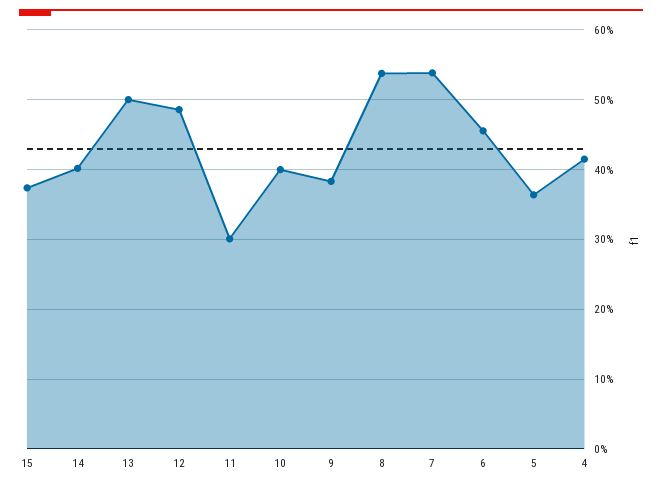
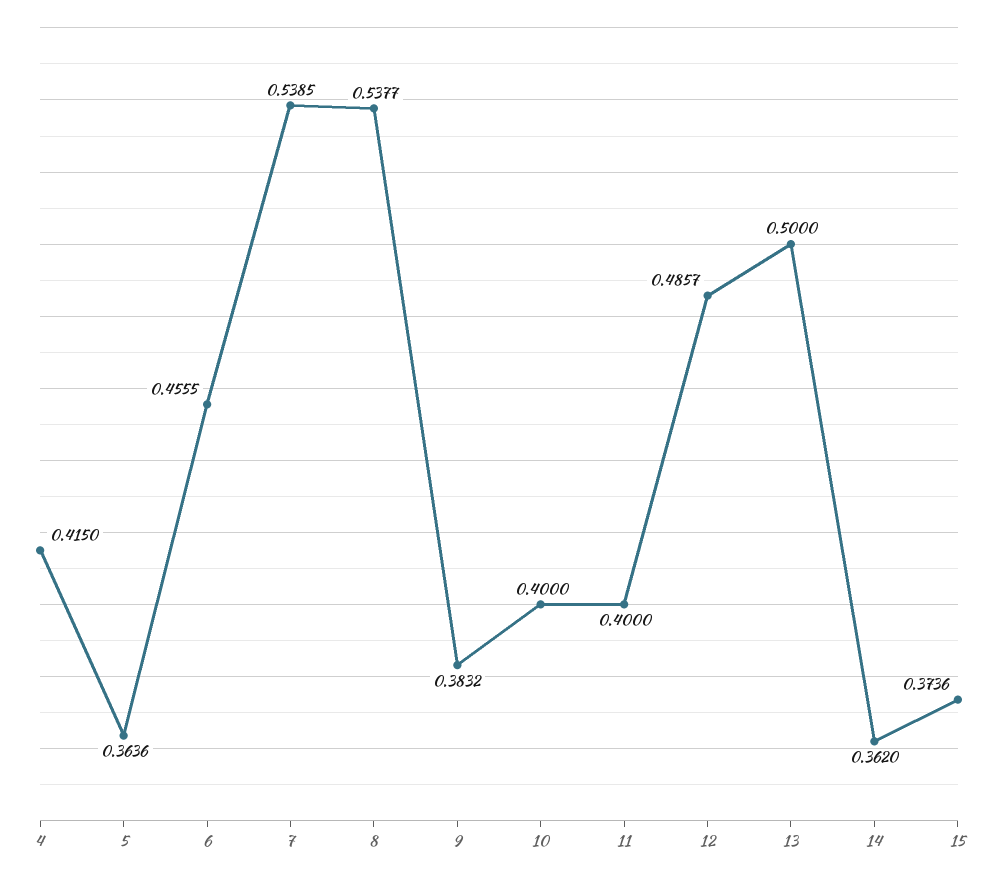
  {
    "15": 0.3736,
-   "14": 0.4,
+   "14": 0.362,
    "13": 0.5,
    "12": 0.4857,
-   "11": 0.3,
+   "11": 0.4,
    "10": 0.4,
    "9": 0.3832,
    "8": 0.5377,
    "7": 0.5385,
    "6": 0.4555,
    "5": 0.3636,
    "4": 0.415
  }

